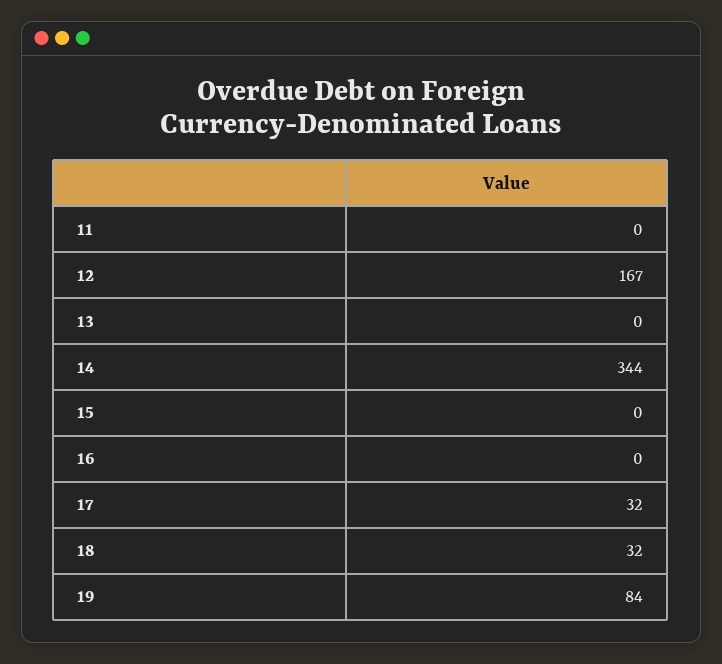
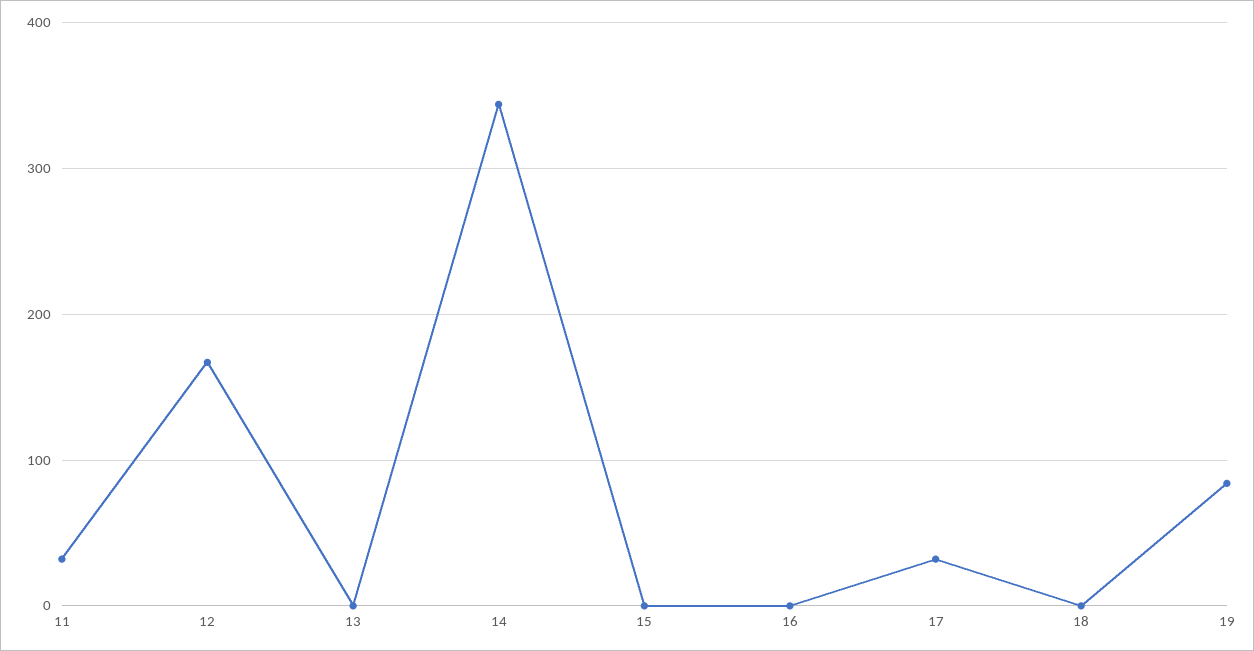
  {
-   "11": 0,
+   "11": 30,
    "12": 167,
    "13": 0,
    "14": 344,
    "15": 0,
    "16": 0,
    "17": 32,
-   "18": 32,
+   "18": 0,
    "19": 84
  }

